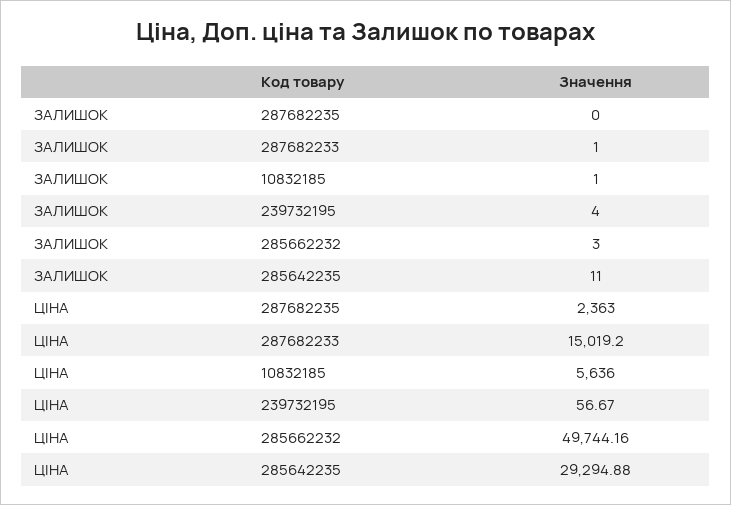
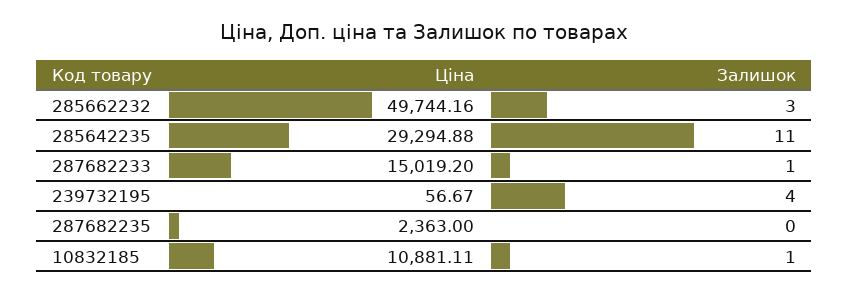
  {
    "ЗАЛИШОК": {
      "287682235": 0,
      "287682233": 1,
      "10832185": 1,
      "239732195": 4,
      "285662232": 3,
      "285642235": 11
    },
    "ЦІНА": {
      "287682235": 2363,
      "287682233": 15019.2,
-     "10832185": 5636,
+     "10832185": 10881.11,
      "239732195": 56.67,
      "285662232": 49744.16,
      "285642235": 29294.88
    }
  }

